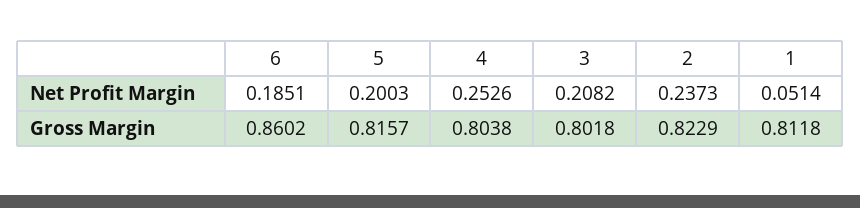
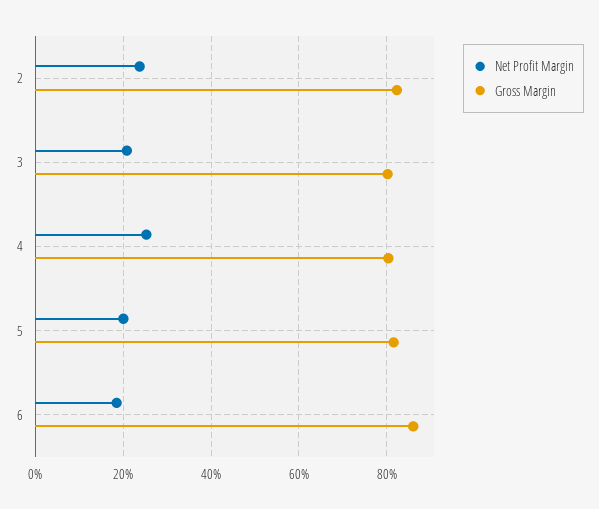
  {
    "Net Profit Margin": {
      "6": 0.1851,
      "5": 0.2003,
      "4": 0.2526,
      "3": 0.2082,
-     "2": 0.2373,
+     "2": 0.2373
-     "1": 0.0514
    },
    "Gross Margin": {
      "6": 0.8602,
      "5": 0.8157,
      "4": 0.8038,
      "3": 0.8018,
-     "2": 0.8229,
+     "2": 0.8229
-     "1": 0.8118
    }
  }

